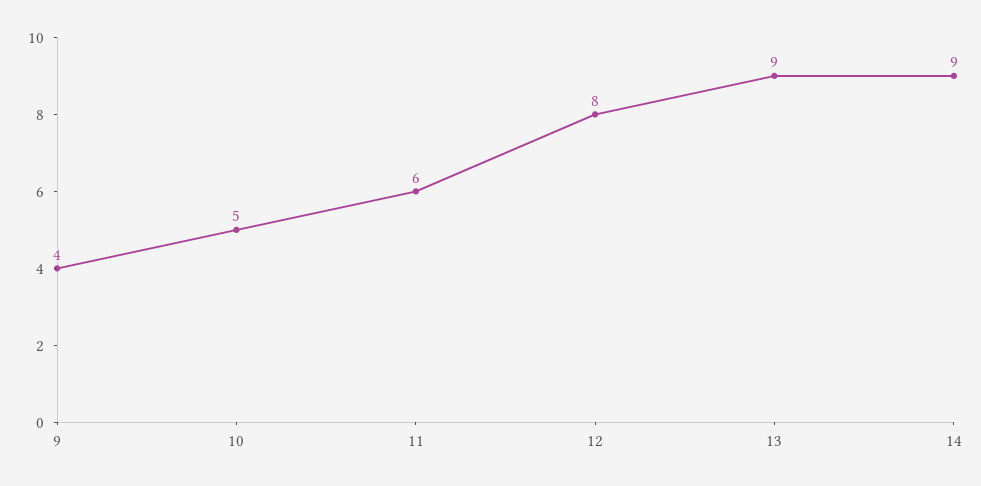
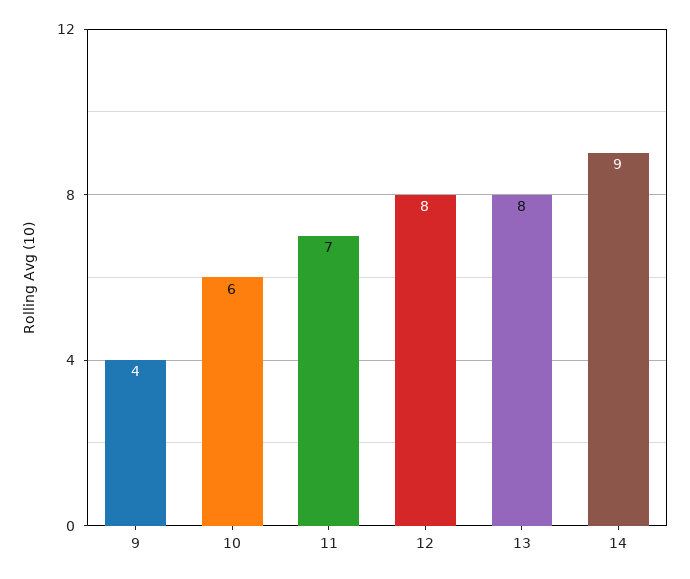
  {
    "9": 4,
-   "10": 5,
+   "10": 6,
-   "11": 6,
+   "11": 7,
    "12": 8,
-   "13": 9,
+   "13": 8,
    "14": 9
  }

